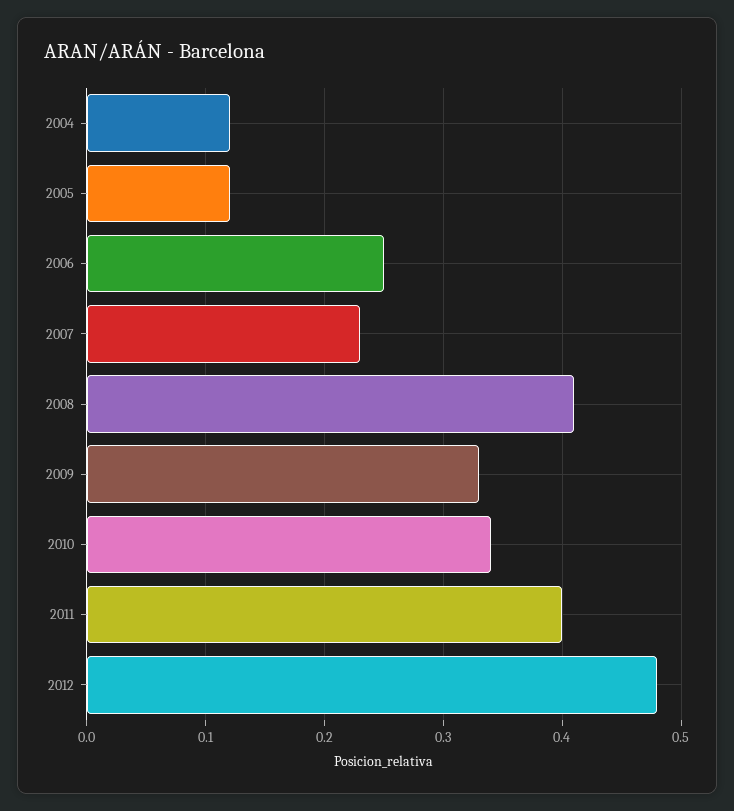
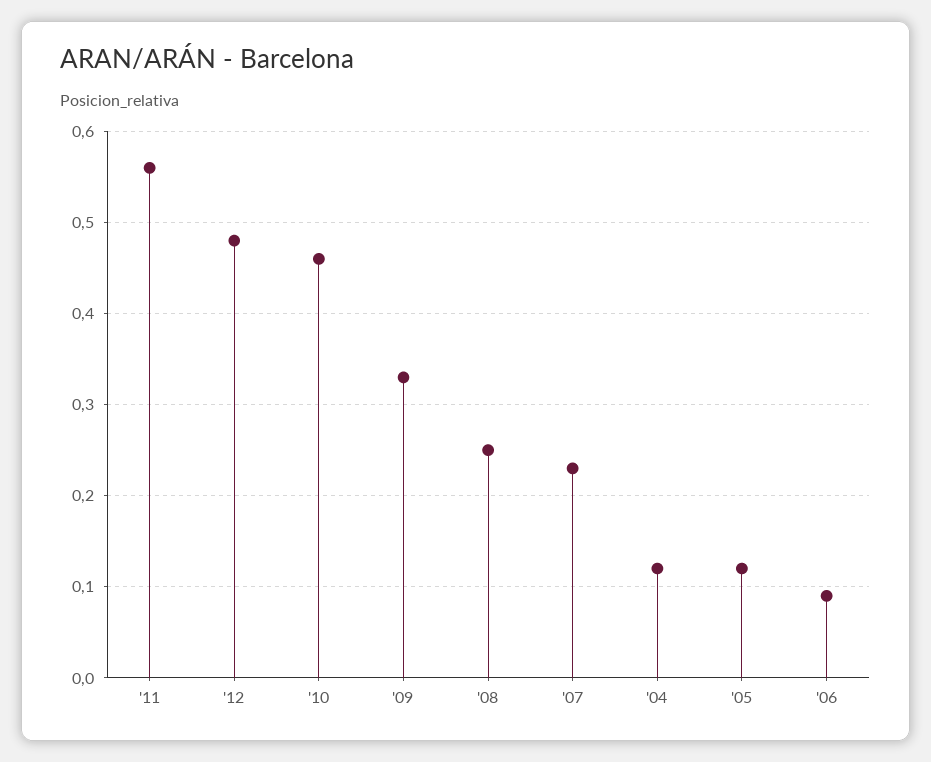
  {
    "2004": 0.12,
    "2005": 0.12,
-   "2006": 0.25,
+   "2006": 0.09,
    "2007": 0.23,
-   "2008": 0.41,
+   "2008": 0.25,
    "2009": 0.33,
-   "2010": 0.34,
+   "2010": 0.46,
-   "2011": 0.4,
+   "2011": 0.56,
    "2012": 0.48
  }

